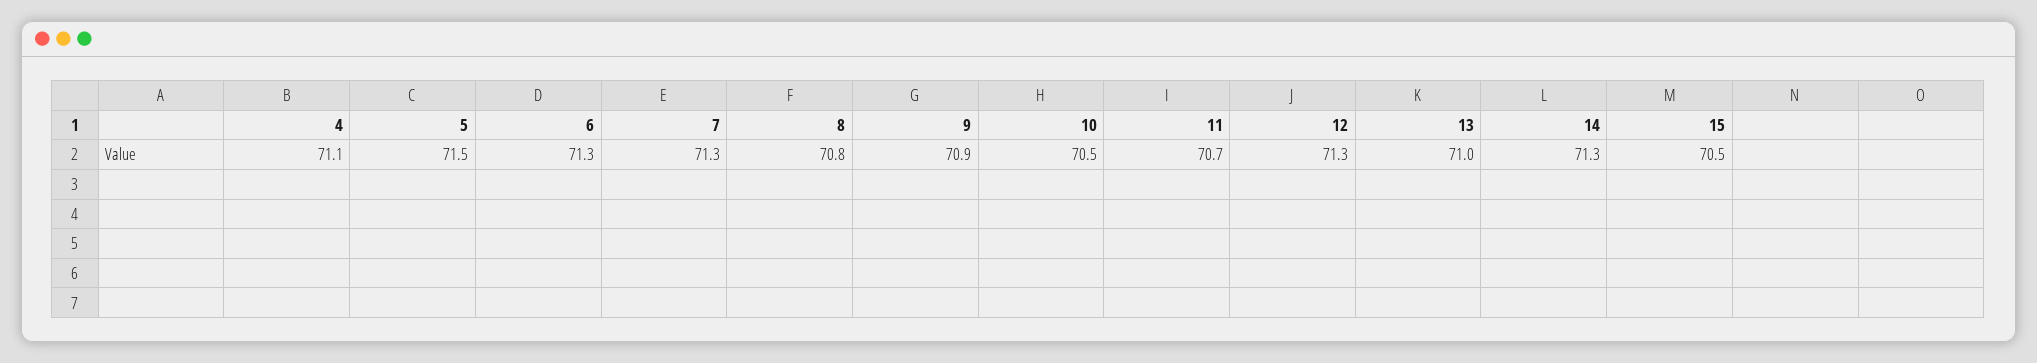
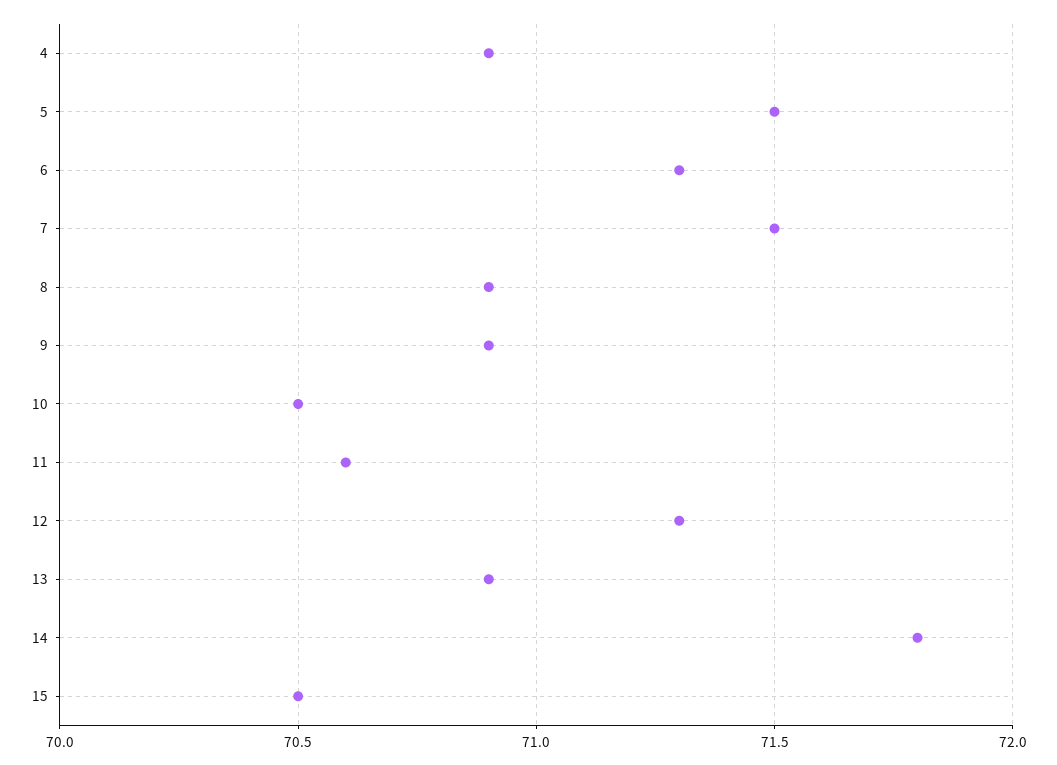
  {
-   "4": 71.1,
+   "4": 70.9,
    "5": 71.5,
    "6": 71.3,
-   "7": 71.3,
+   "7": 71.5,
-   "8": 70.8,
+   "8": 70.9,
    "9": 70.9,
    "10": 70.5,
-   "11": 70.7,
+   "11": 70.6,
    "12": 71.3,
-   "13": 71,
+   "13": 70.9,
-   "14": 71.3,
+   "14": 71.8,
    "15": 70.5
  }

